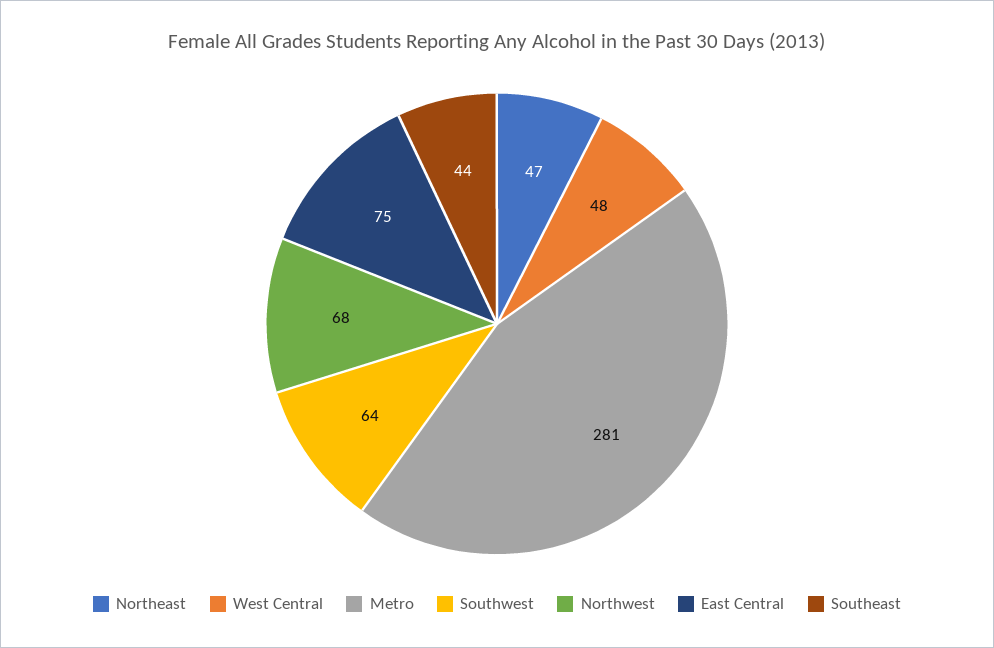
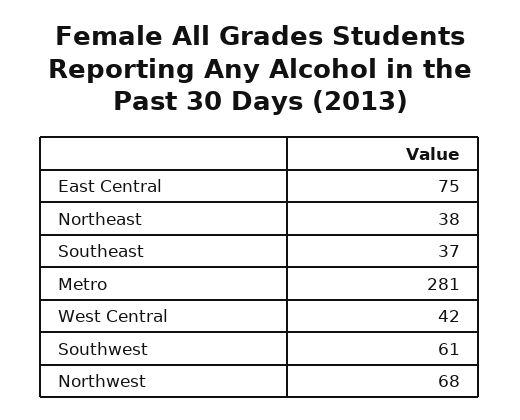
  {
-   "Northeast": 47,
+   "Northeast": 38,
-   "West Central": 48,
+   "West Central": 42,
    "Metro": 281,
-   "Southwest": 64,
+   "Southwest": 61,
    "Northwest": 68,
    "East Central": 75,
-   "Southeast": 44
+   "Southeast": 37
  }

